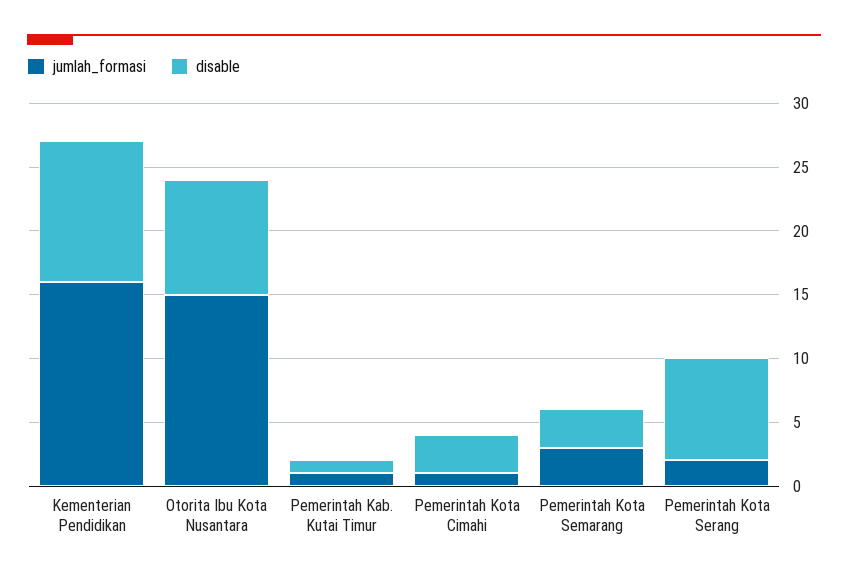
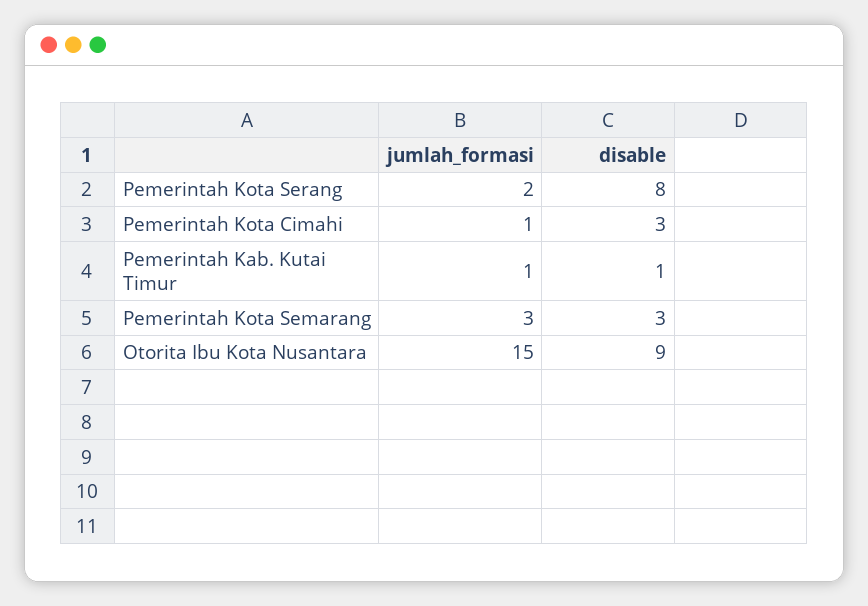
  {
    "jumlah_formasi": {
-     "Kementerian Pendidikan": 16,
      "Otorita Ibu Kota Nusantara": 15,
      "Pemerintah Kab. Kutai Timur": 1,
      "Pemerintah Kota Cimahi": 1,
      "Pemerintah Kota Semarang": 3,
      "Pemerintah Kota Serang": 2
    },
    "disable": {
-     "Kementerian Pendidikan": 11,
      "Otorita Ibu Kota Nusantara": 9,
      "Pemerintah Kab. Kutai Timur": 1,
      "Pemerintah Kota Cimahi": 3,
      "Pemerintah Kota Semarang": 3,
      "Pemerintah Kota Serang": 8
    }
  }

